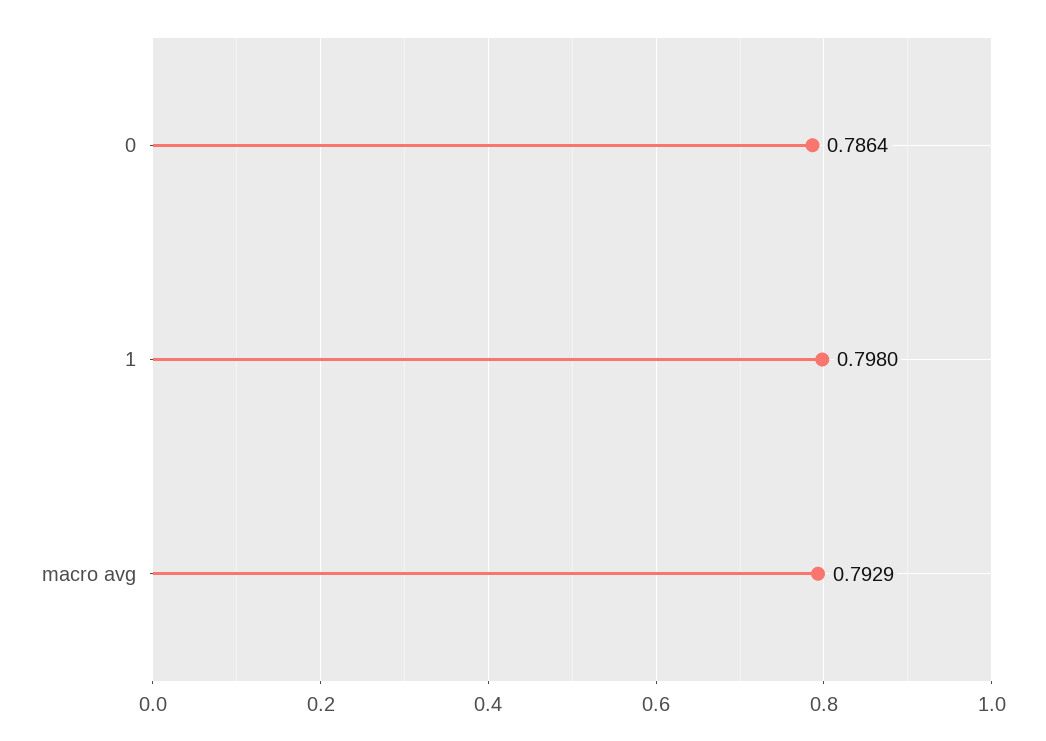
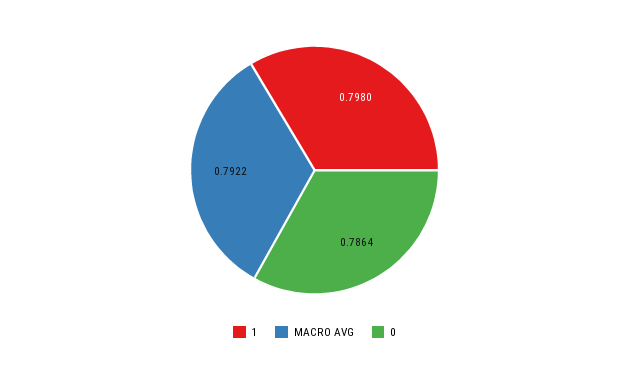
  {
    "0": 0.7864,
    "1": 0.798,
-   "macro avg": 0.7929
+   "macro avg": 0.7922
  }

